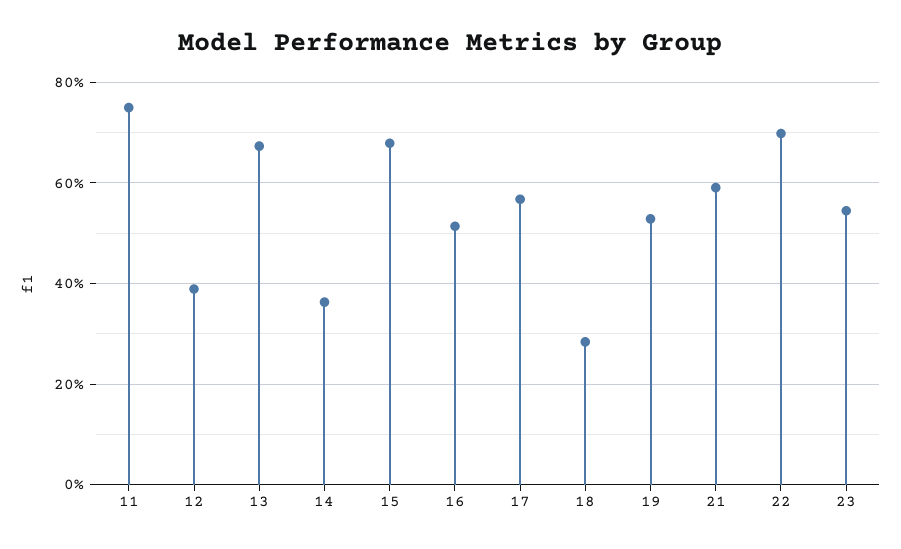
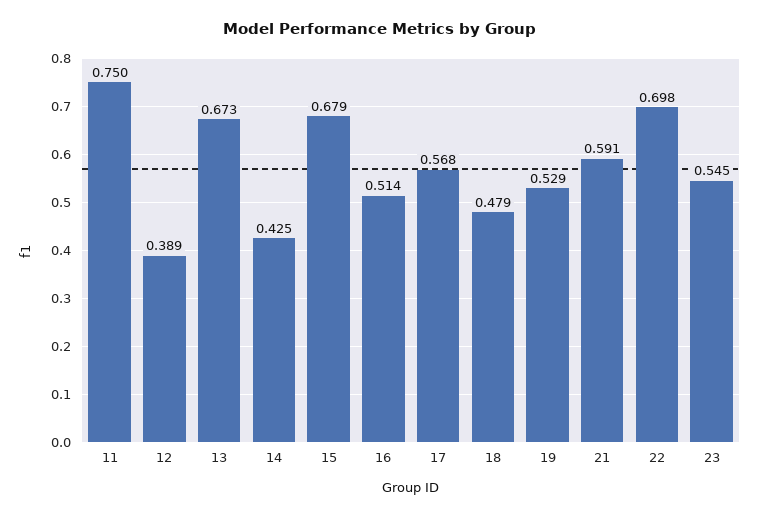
  {
    "11": 0.75,
    "12": 0.389,
    "13": 0.673,
-   "14": 0.36,
+   "14": 0.425,
    "15": 0.679,
    "16": 0.514,
    "17": 0.568,
-   "18": 0.28,
+   "18": 0.479,
    "19": 0.529,
    "21": 0.591,
    "22": 0.698,
    "23": 0.545
  }

